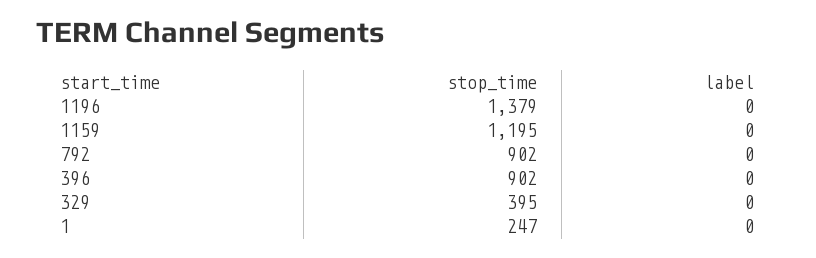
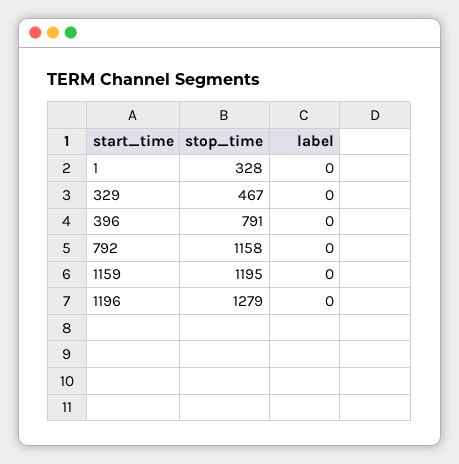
  {
    "stop_time": {
-     "1196": 1379,
+     "1196": 1279,
      "1159": 1195,
-     "792": 902,
+     "792": 1158,
-     "396": 902,
+     "396": 791,
-     "329": 395,
+     "329": 467,
-     "1": 247
+     "1": 328
    },
    "label": {
      "1196": 0,
      "1159": 0,
      "792": 0,
      "396": 0,
      "329": 0,
      "1": 0
    }
  }

